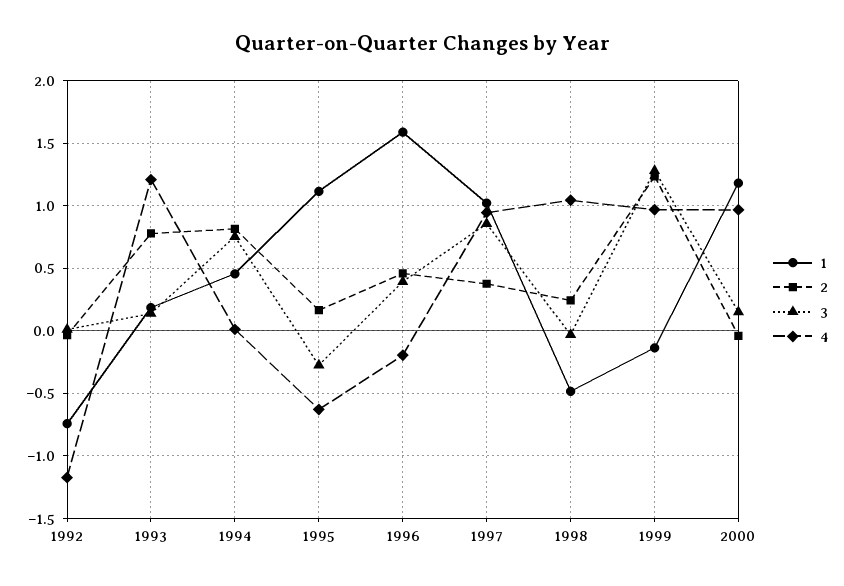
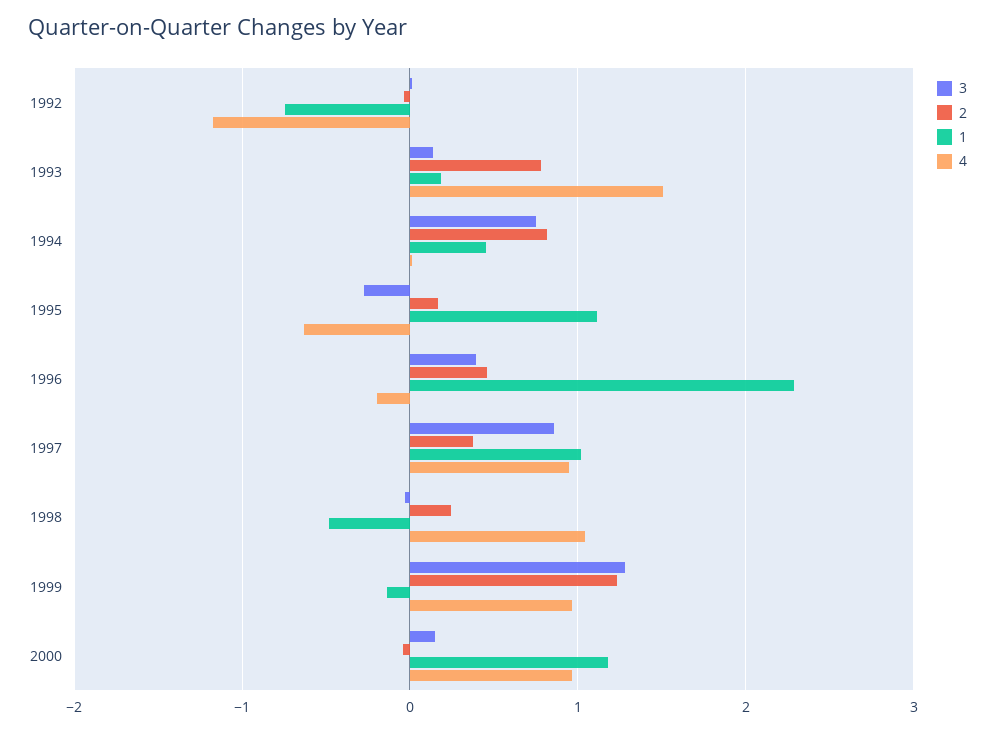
  {
    "1": {
      "1992": -0.75,
      "1993": 0.2,
      "1994": 0.45,
      "1995": 1.1,
-     "1996": 1.6,
+     "1996": 2.3,
      "1997": 1,
      "1998": -0.5,
      "1999": -0.15,
      "2000": 1.2
    },
    "2": {
      "1992": -0.05,
      "1993": 0.8,
      "1994": 0.8,
      "1995": 0.15,
      "1996": 0.45,
      "1997": 0.4,
      "1998": 0.25,
      "1999": 1.25,
      "2000": -0.05
    },
    "3": {
      "1992": 0,
      "1993": 0.15,
      "1994": 0.75,
      "1995": -0.3,
      "1996": 0.4,
      "1997": 0.85,
      "1998": -0.05,
      "1999": 1.3,
      "2000": 0.15
    },
    "4": {
      "1992": -1.15,
-     "1993": 1.2,
+     "1993": 1.5,
      "1994": 0,
      "1995": -0.65,
      "1996": -0.2,
      "1997": 0.95,
      "1998": 1.05,
      "1999": 0.95,
      "2000": 0.95
    }
  }

